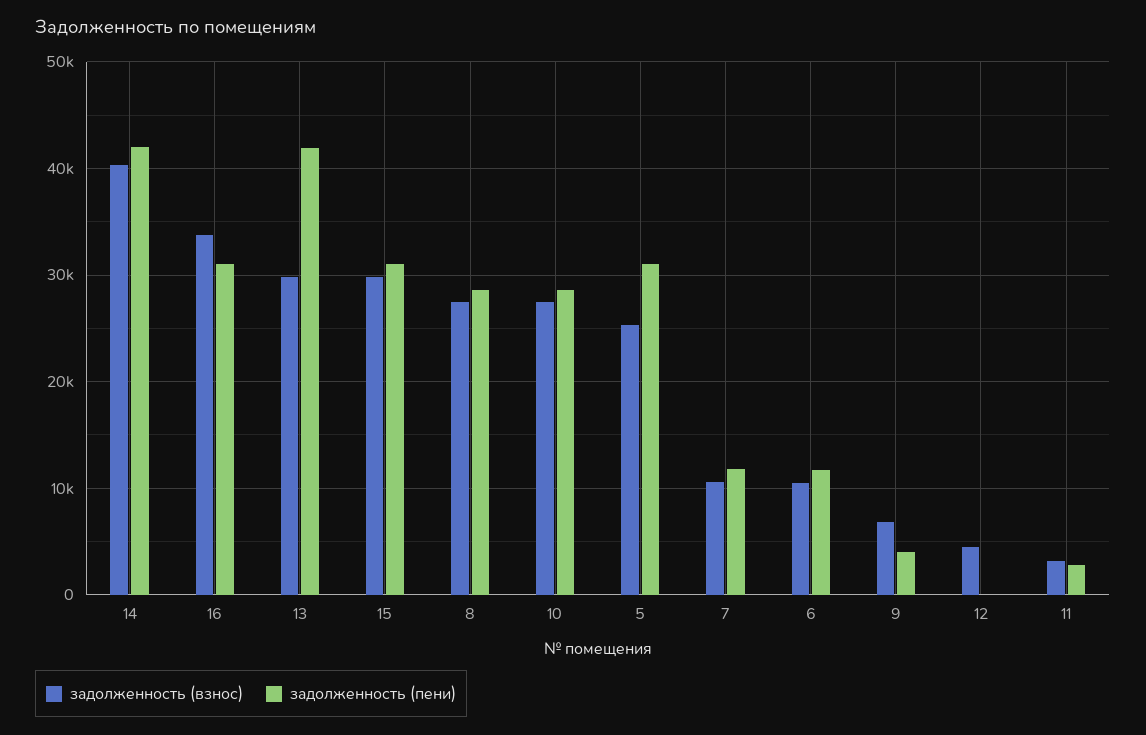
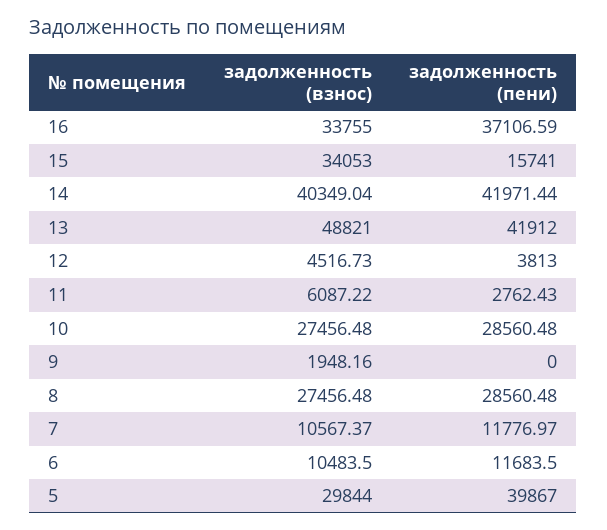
  {
    "задолженность (взнос)": {
      "14": 40349.04,
      "16": 33755,
-     "13": 30000,
+     "13": 48821,
-     "15": 30000,
+     "15": 34053,
      "8": 27456.48,
      "10": 27456.48,
-     "5": 25000,
+     "5": 29844,
      "7": 10567.37,
      "6": 10483.5,
-     "9": 7000,
+     "9": 1948.16,
      "12": 4516.73,
-     "11": 3000
+     "11": 6087.22
    },
    "задолженность (пени)": {
      "14": 41971.44,
-     "16": 31000,
+     "16": 37106.59,
      "13": 41912,
-     "15": 31000,
+     "15": 15741,
      "8": 28560.48,
      "10": 28560.48,
-     "5": 31000,
+     "5": 39867,
      "7": 11776.97,
      "6": 11683.5,
-     "9": 4000,
+     "9": 0,
-     "12": 0,
+     "12": 3813,
      "11": 2762.43
    }
  }

